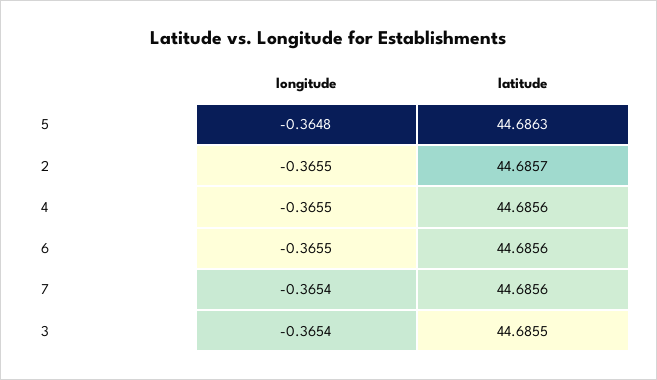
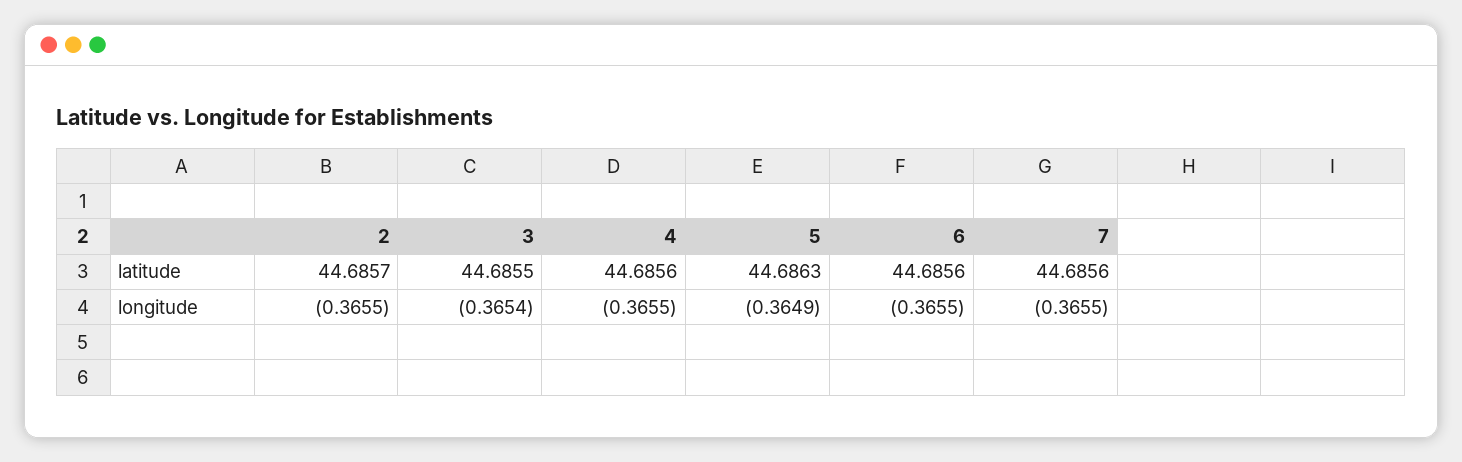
  {
    "longitude": {
-     "5": -0.3648,
+     "5": -0.3649,
      "2": -0.3655,
      "4": -0.3655,
      "6": -0.3655,
-     "7": -0.3654,
+     "7": -0.3655,
      "3": -0.3654
    },
    "latitude": {
      "5": 44.6863,
      "2": 44.6857,
      "4": 44.6856,
      "6": 44.6856,
      "7": 44.6856,
      "3": 44.6855
    }
  }

